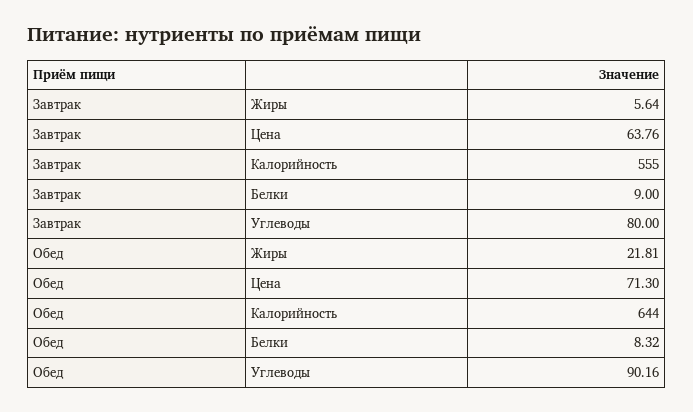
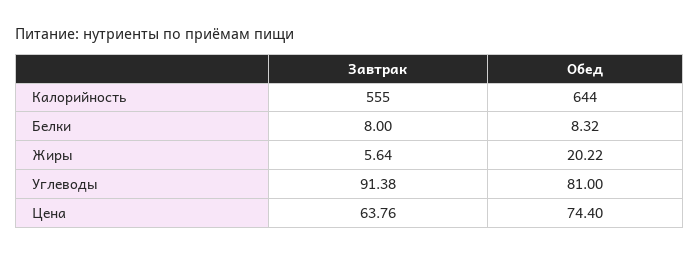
  {
    "Завтрак": {
      "Жиры": 5.64,
      "Цена": 63.76,
      "Калорийность": 555,
-     "Белки": 9,
+     "Белки": 8,
-     "Углеводы": 80
+     "Углеводы": 91.38
    },
    "Обед": {
-     "Жиры": 21.81,
+     "Жиры": 20.22,
-     "Цена": 71.3,
+     "Цена": 74.4,
      "Калорийность": 644,
      "Белки": 8.32,
-     "Углеводы": 90.16
+     "Углеводы": 81
    }
  }

